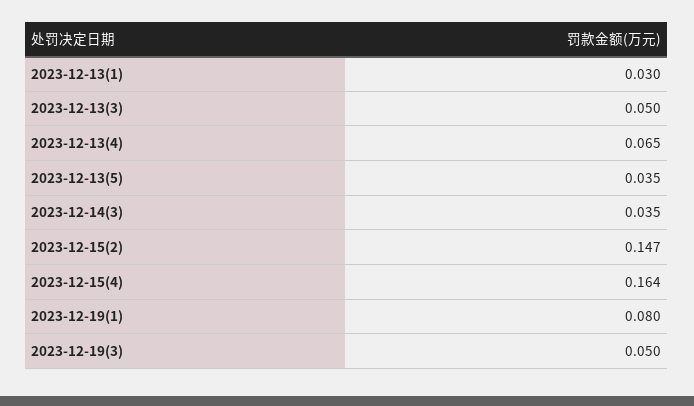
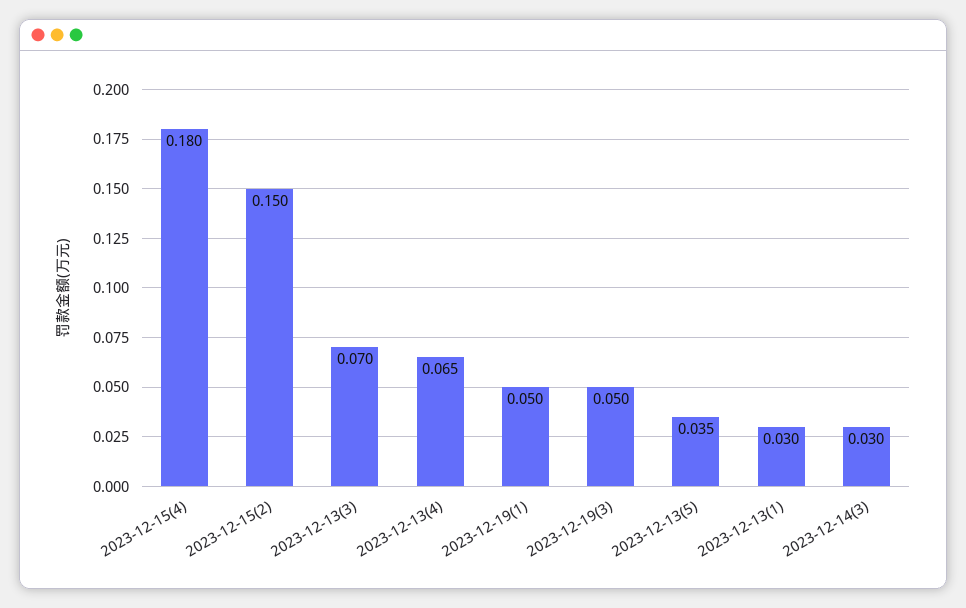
  {
    "2023-12-13(1)": 0.03,
-   "2023-12-13(3)": 0.05,
+   "2023-12-13(3)": 0.07,
    "2023-12-13(4)": 0.065,
    "2023-12-13(5)": 0.035,
-   "2023-12-14(3)": 0.035,
+   "2023-12-14(3)": 0.03,
-   "2023-12-15(2)": 0.147,
+   "2023-12-15(2)": 0.15,
-   "2023-12-15(4)": 0.164,
+   "2023-12-15(4)": 0.18,
-   "2023-12-19(1)": 0.08,
+   "2023-12-19(1)": 0.05,
    "2023-12-19(3)": 0.05
  }

